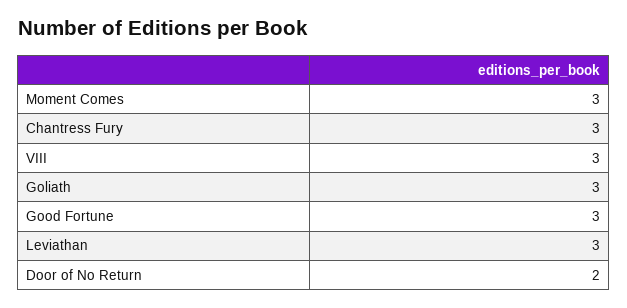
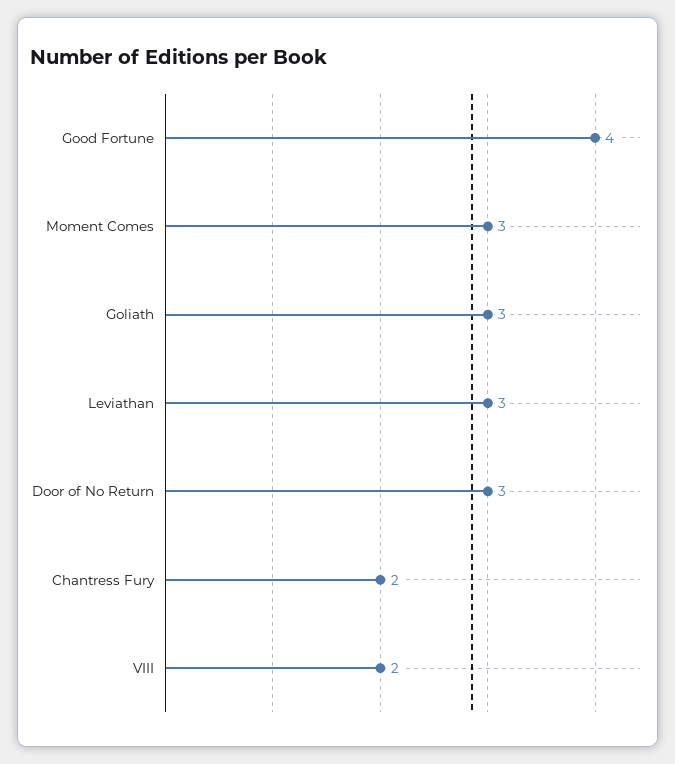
  {
    "Moment Comes": 3,
-   "Chantress Fury": 3,
+   "Chantress Fury": 2,
-   "VIII": 3,
+   "VIII": 2,
    "Goliath": 3,
-   "Good Fortune": 3,
+   "Good Fortune": 4,
    "Leviathan": 3,
-   "Door of No Return": 2
+   "Door of No Return": 3
  }

